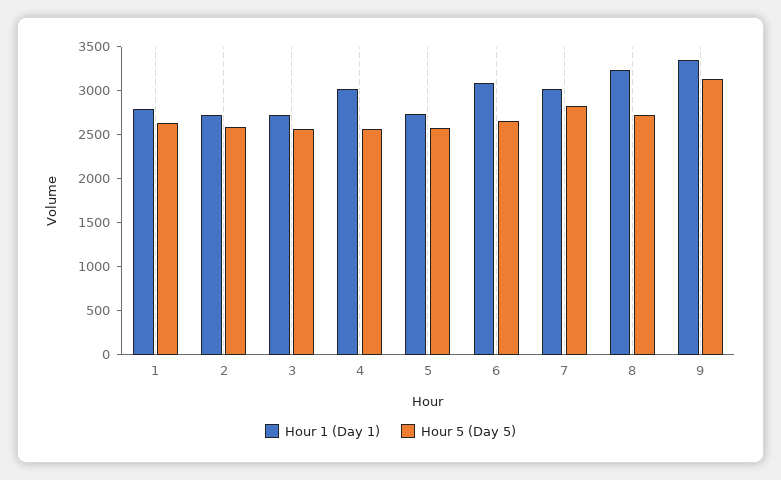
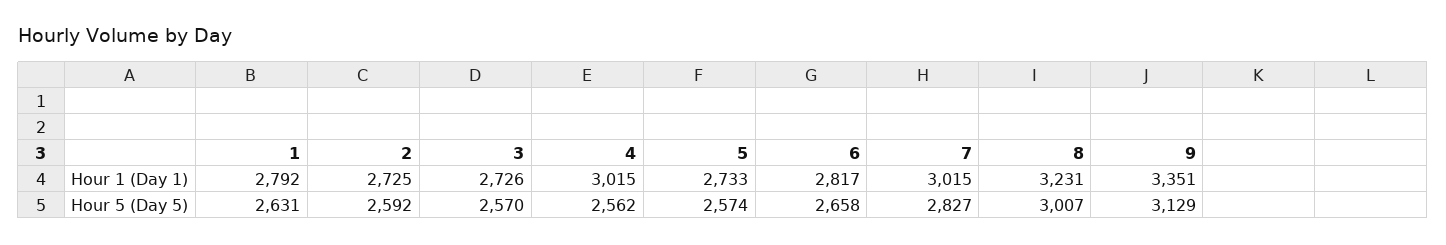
  {
    "Hour 1 (Day 1)": {
      "1": 2792,
      "2": 2725,
      "3": 2726,
      "4": 3015,
      "5": 2733,
-     "6": 3100,
+     "6": 2817,
      "7": 3015,
      "8": 3231,
      "9": 3351
    },
    "Hour 5 (Day 5)": {
      "1": 2631,
      "2": 2592,
      "3": 2570,
      "4": 2562,
      "5": 2574,
      "6": 2658,
      "7": 2827,
-     "8": 2700,
+     "8": 3007,
      "9": 3129
    }
  }

